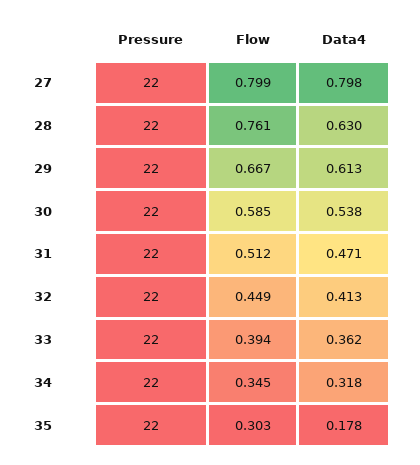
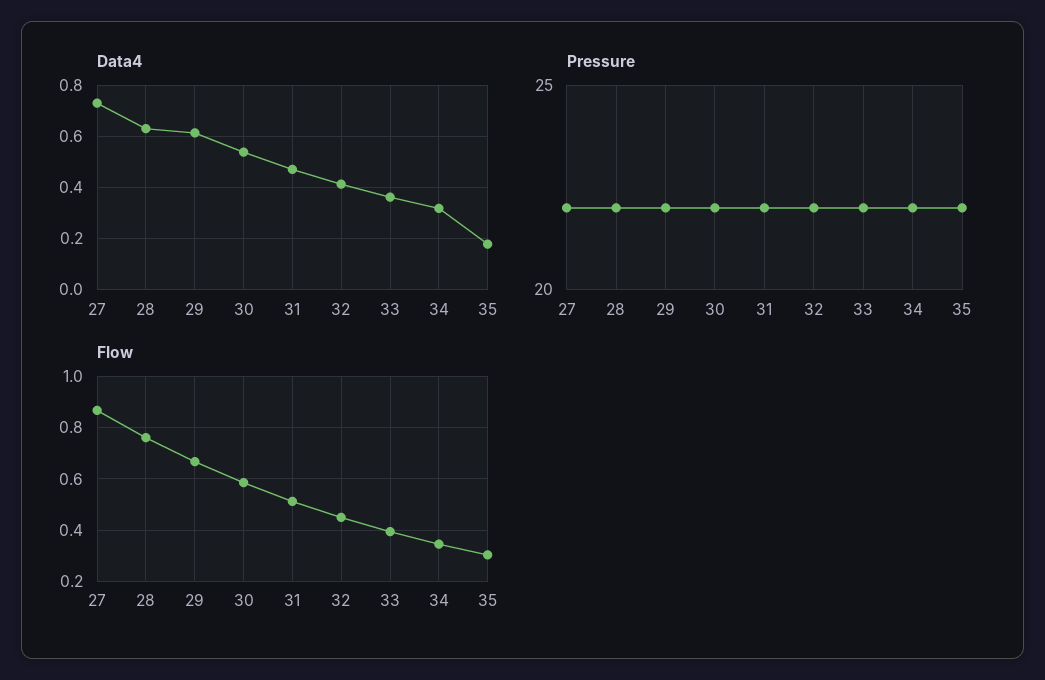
  {
    "Pressure": {
      "27": 22,
      "28": 22,
      "29": 22,
      "30": 22,
      "31": 22,
      "32": 22,
      "33": 22,
      "34": 22,
      "35": 22
    },
    "Flow": {
-     "27": 0.799,
+     "27": 0.875,
      "28": 0.761,
      "29": 0.667,
      "30": 0.585,
      "31": 0.512,
      "32": 0.449,
      "33": 0.394,
      "34": 0.345,
      "35": 0.303
    },
    "Data4": {
-     "27": 0.798,
+     "27": 0.725,
      "28": 0.63,
      "29": 0.613,
      "30": 0.538,
      "31": 0.471,
      "32": 0.413,
      "33": 0.362,
      "34": 0.318,
      "35": 0.178
    }
  }

